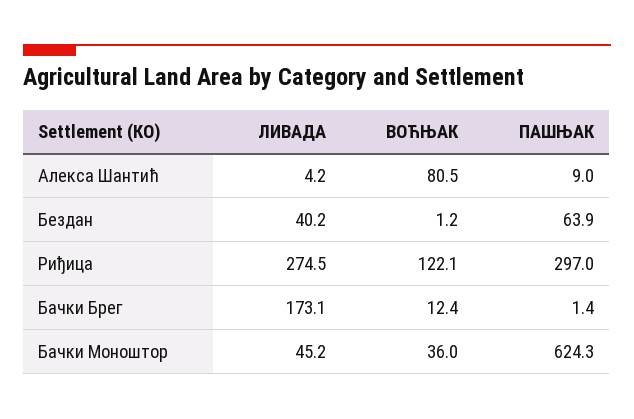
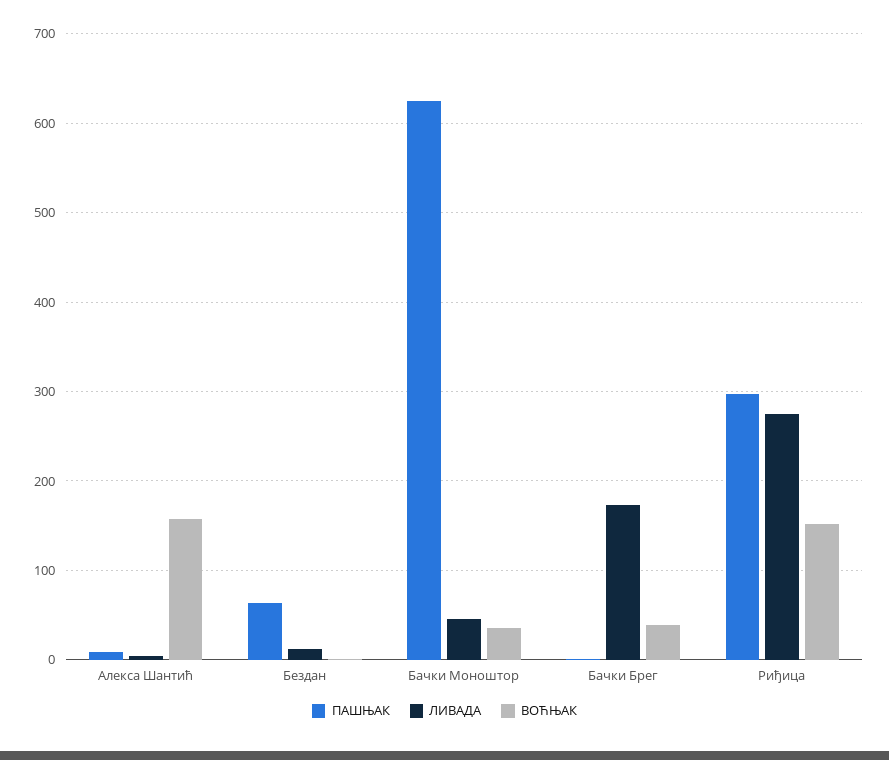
  {
    "ЛИВАДА": {
      "Алекса Шантић": 4.2,
-     "Бездан": 40.2,
+     "Бездан": 10,
      "Риђица": 274.5,
      "Бачки Брег": 173.1,
      "Бачки Моноштор": 45.2
    },
    "ВОЋЊАК": {
-     "Алекса Шантић": 80.5,
+     "Алекса Шантић": 160,
      "Бездан": 1.2,
-     "Риђица": 122.1,
+     "Риђица": 150,
-     "Бачки Брег": 12.4,
+     "Бачки Брег": 40,
      "Бачки Моноштор": 36
    },
    "ПАШЊАК": {
      "Алекса Шантић": 9,
      "Бездан": 63.9,
      "Риђица": 297,
      "Бачки Брег": 1.4,
      "Бачки Моноштор": 624.3
    }
  }

